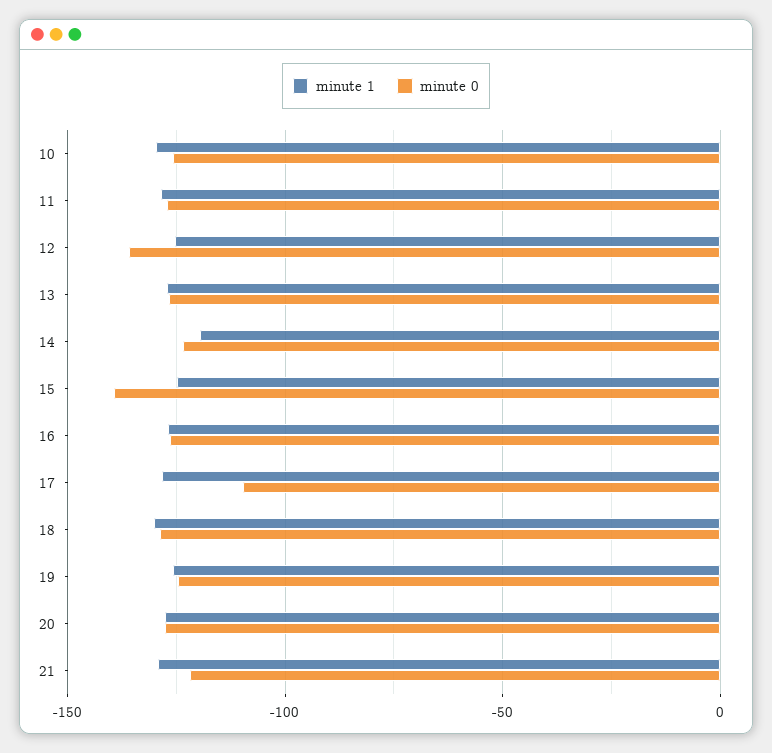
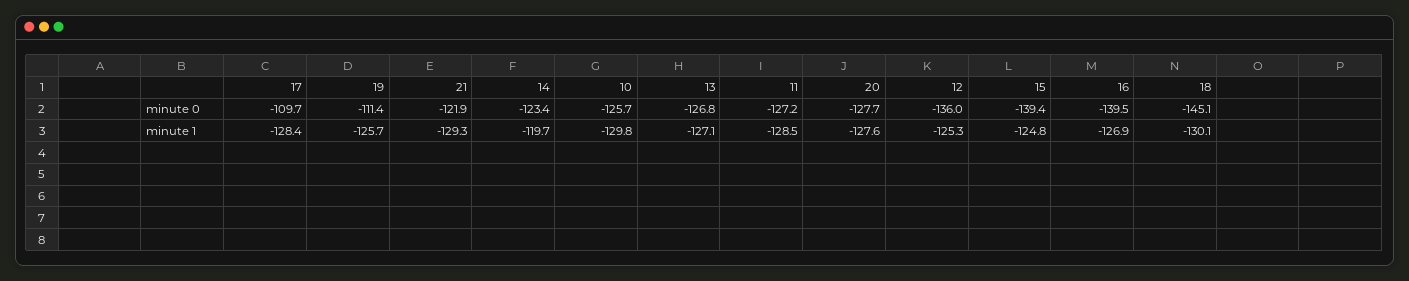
  {
    "minute 1": {
      "10": -129.8,
      "11": -128.5,
      "12": -125.3,
      "13": -127.1,
      "14": -119.7,
      "15": -124.8,
      "16": -126.9,
      "17": -128.4,
      "18": -130.1,
      "19": -125.7,
      "20": -127.6,
      "21": -129.3
    },
    "minute 0": {
      "10": -125.7,
      "11": -127.2,
      "12": -136,
      "13": -126.8,
      "14": -123.4,
      "15": -139.4,
-     "16": -125,
+     "16": -139.5,
      "17": -109.7,
-     "18": -130,
+     "18": -145.1,
-     "19": -125,
+     "19": -111.4,
      "20": -127.7,
      "21": -121.9
    }
  }

